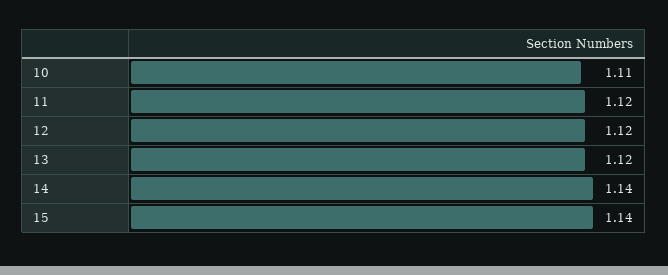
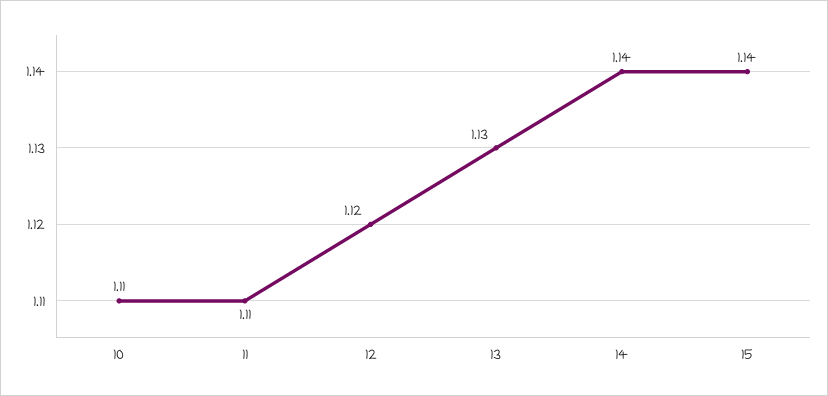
  {
    "10": 1.11,
-   "11": 1.12,
+   "11": 1.11,
    "12": 1.12,
-   "13": 1.12,
+   "13": 1.13,
    "14": 1.14,
    "15": 1.14
  }

